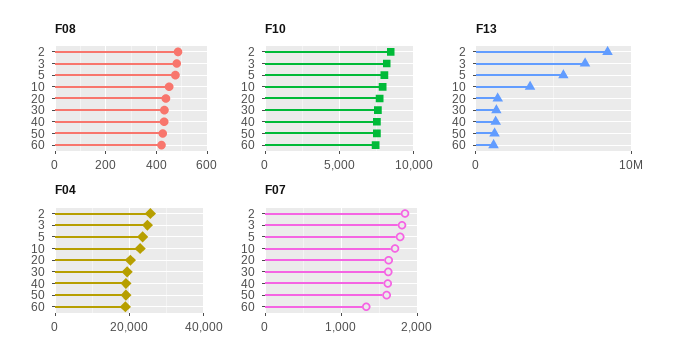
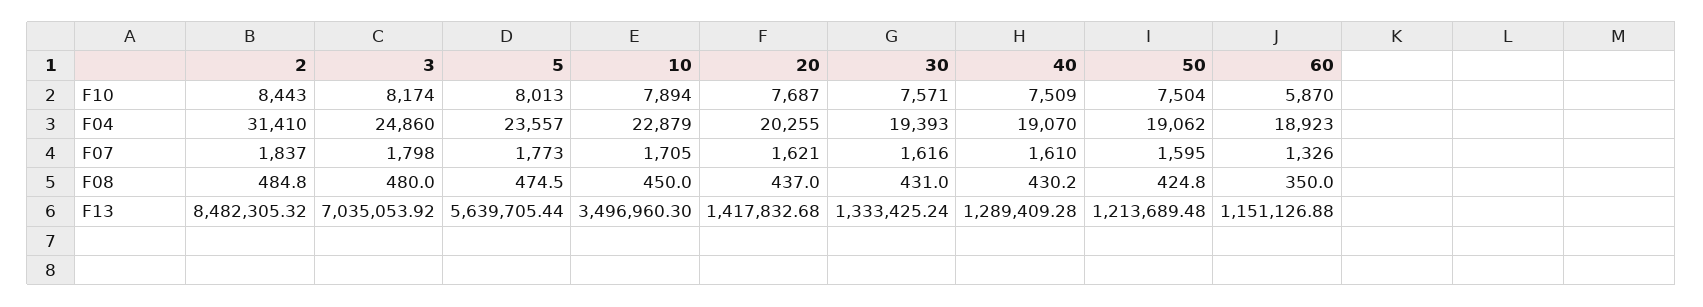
  {
    "F08": {
      "2": 484.8,
      "3": 480,
      "5": 474.5,
      "10": 450,
      "20": 437,
      "30": 431,
      "40": 430.2,
      "50": 424.8,
-     "60": 425
+     "60": 350
    },
    "F10": {
      "2": 8443,
      "3": 8174,
      "5": 8013,
      "10": 7894,
      "20": 7687,
      "30": 7571,
      "40": 7509,
      "50": 7504,
-     "60": 7500
+     "60": 5870
    },
    "F13": {
      "2": 8482305.32,
      "3": 7035053.92,
      "5": 5639705.44,
      "10": 3496960.3,
      "20": 1417832.68,
      "30": 1333425.24,
      "40": 1289409.28,
      "50": 1213689.48,
      "60": 1151126.88
    },
    "F04": {
-     "2": 26000,
+     "2": 31410,
      "3": 24860,
      "5": 23557,
      "10": 22879,
      "20": 20255,
      "30": 19393,
      "40": 19070,
      "50": 19062,
      "60": 18923
    },
    "F07": {
      "2": 1837,
      "3": 1798,
      "5": 1773,
      "10": 1705,
      "20": 1621,
      "30": 1616,
      "40": 1610,
      "50": 1595,
      "60": 1326
    }
  }

